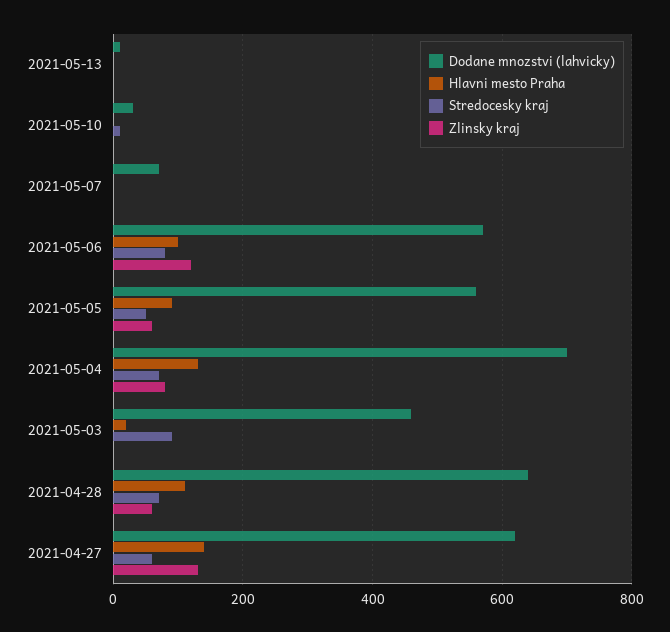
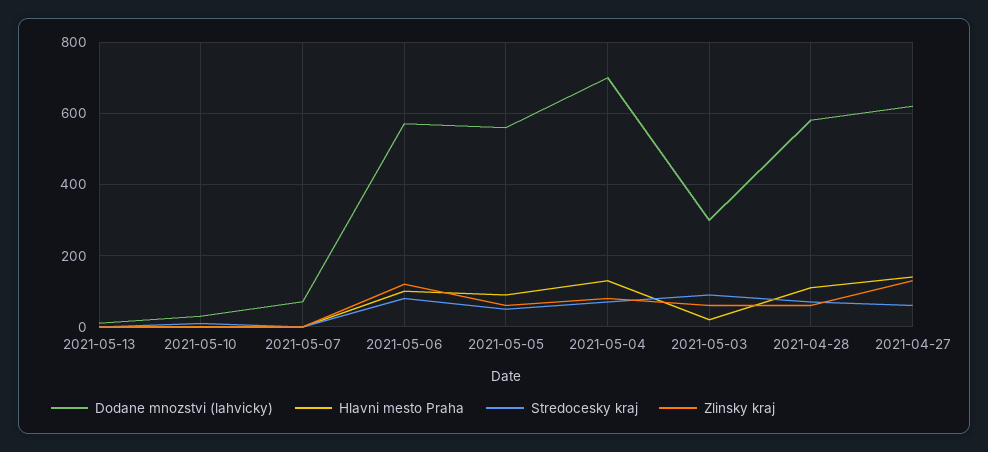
  {
    "Dodane mnozstvi (lahvicky)": {
      "2021-05-13": 20,
      "2021-05-10": 40,
      "2021-05-07": 80,
      "2021-05-06": 580,
      "2021-05-05": 560,
      "2021-05-04": 700,
-     "2021-05-03": 460,
+     "2021-05-03": 300,
-     "2021-04-28": 640,
+     "2021-04-28": 580,
      "2021-04-27": 620
    },
    "Hlavni mesto Praha": {
      "2021-05-13": 0,
      "2021-05-10": 0,
      "2021-05-07": 0,
      "2021-05-06": 100,
      "2021-05-05": 100,
      "2021-05-04": 140,
      "2021-05-03": 20,
      "2021-04-28": 120,
      "2021-04-27": 140
    },
    "Stredocesky kraj": {
      "2021-05-13": 0,
      "2021-05-10": 20,
      "2021-05-07": 0,
      "2021-05-06": 80,
      "2021-05-05": 60,
      "2021-05-04": 80,
      "2021-05-03": 100,
      "2021-04-28": 80,
      "2021-04-27": 60
    },
    "Zlinsky kraj": {
      "2021-05-13": 0,
      "2021-05-10": 0,
      "2021-05-07": 0,
      "2021-05-06": 120,
      "2021-05-05": 60,
      "2021-05-04": 80,
-     "2021-05-03": 0,
+     "2021-05-03": 60,
      "2021-04-28": 60,
      "2021-04-27": 140
    }
  }

